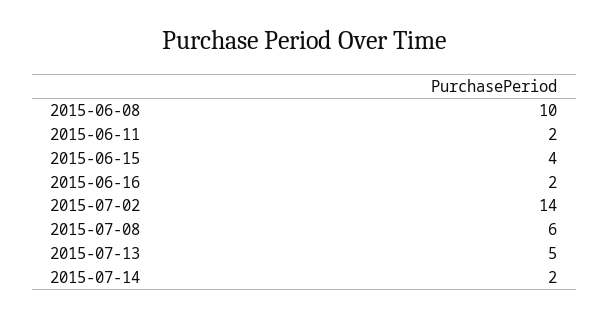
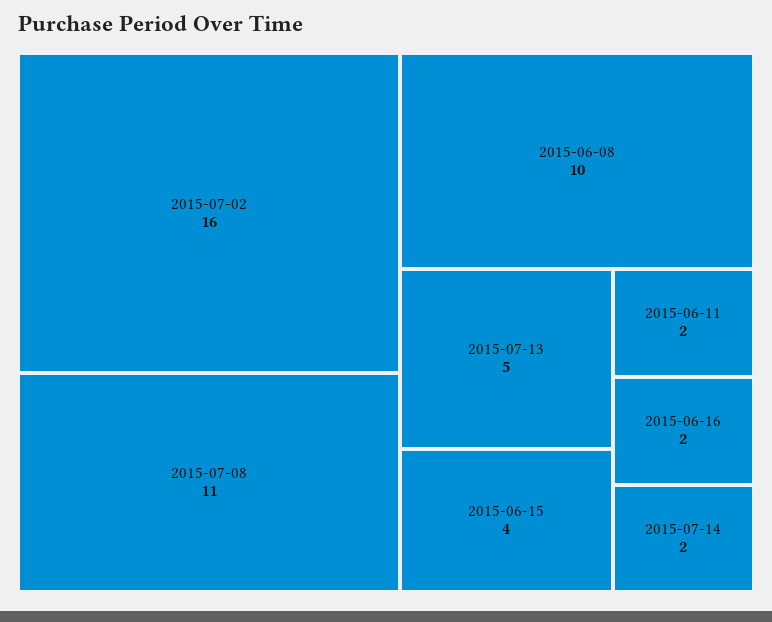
  {
    "2015-06-08": 10,
    "2015-06-11": 2,
    "2015-06-15": 4,
    "2015-06-16": 2,
-   "2015-07-02": 14,
+   "2015-07-02": 16,
-   "2015-07-08": 6,
+   "2015-07-08": 11,
    "2015-07-13": 5,
    "2015-07-14": 2
  }

